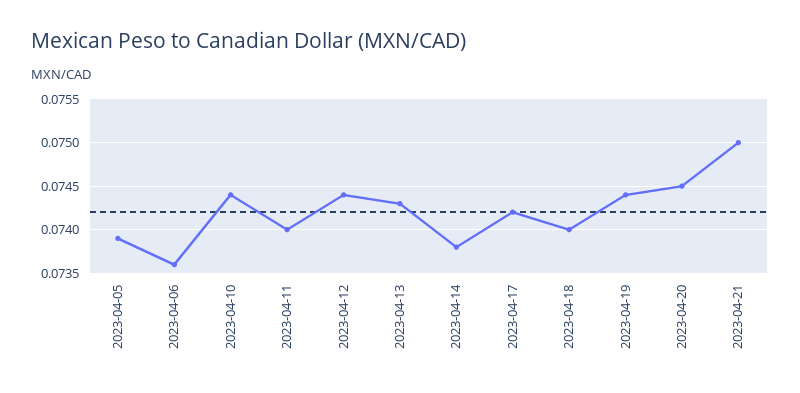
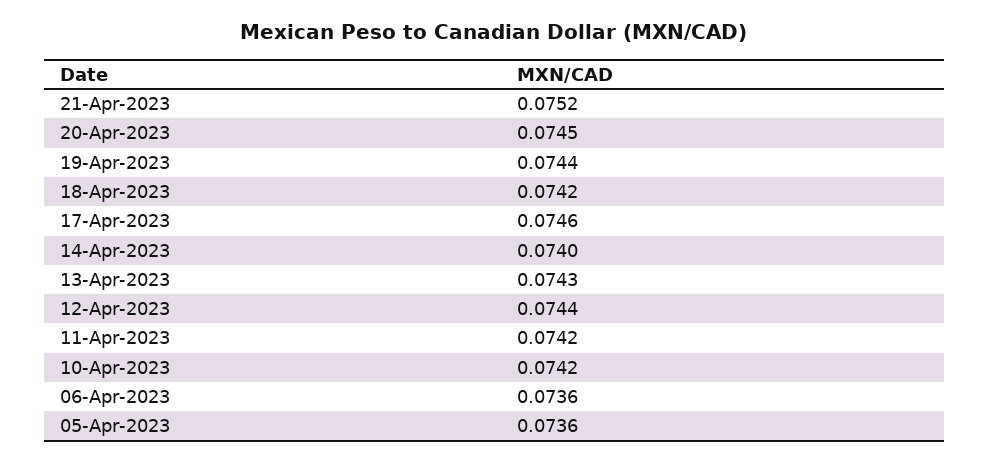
  {
-   "2023-04-05": 0.0739,
+   "2023-04-05": 0.0736,
    "2023-04-06": 0.0736,
-   "2023-04-10": 0.0744,
+   "2023-04-10": 0.0742,
-   "2023-04-11": 0.074,
+   "2023-04-11": 0.0742,
    "2023-04-12": 0.0744,
    "2023-04-13": 0.0743,
-   "2023-04-14": 0.0738,
+   "2023-04-14": 0.074,
-   "2023-04-17": 0.0742,
+   "2023-04-17": 0.0746,
-   "2023-04-18": 0.074,
+   "2023-04-18": 0.0742,
    "2023-04-19": 0.0744,
    "2023-04-20": 0.0745,
-   "2023-04-21": 0.075
+   "2023-04-21": 0.0752
  }

